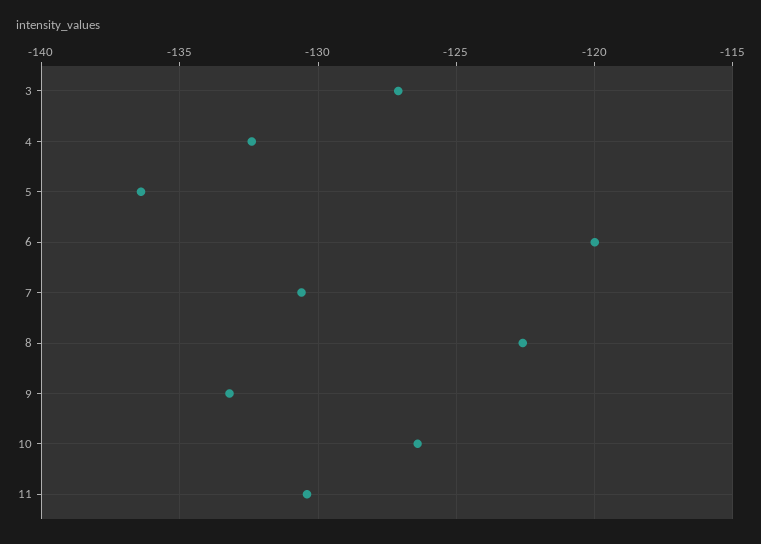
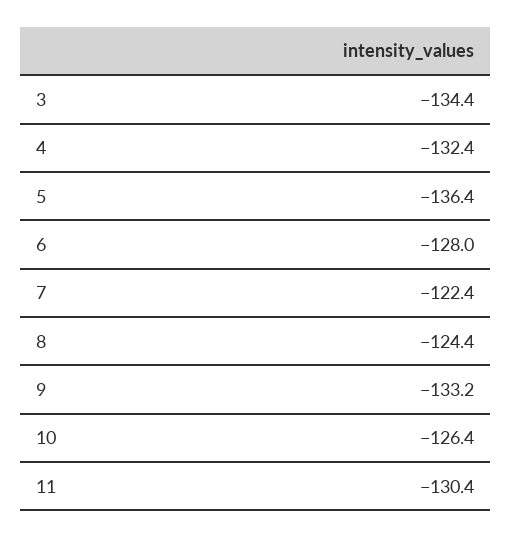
  {
-   "3": -127,
+   "3": -134.4,
    "4": -132.4,
    "5": -136.4,
-   "6": -120,
+   "6": -128,
-   "7": -130.5,
+   "7": -122.4,
-   "8": -122.5,
+   "8": -124.4,
    "9": -133.2,
    "10": -126.4,
    "11": -130.4
  }

